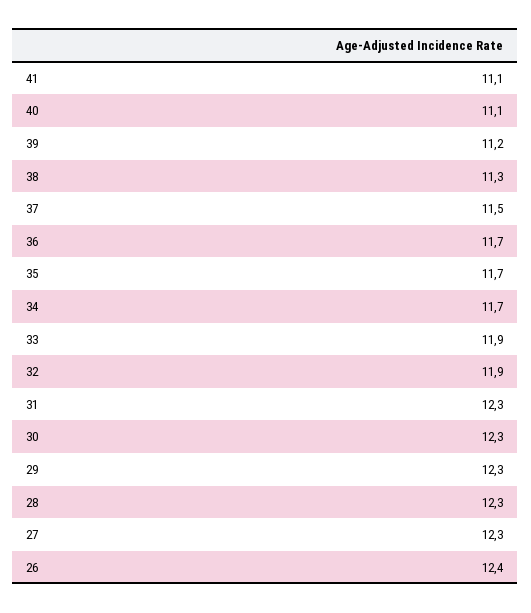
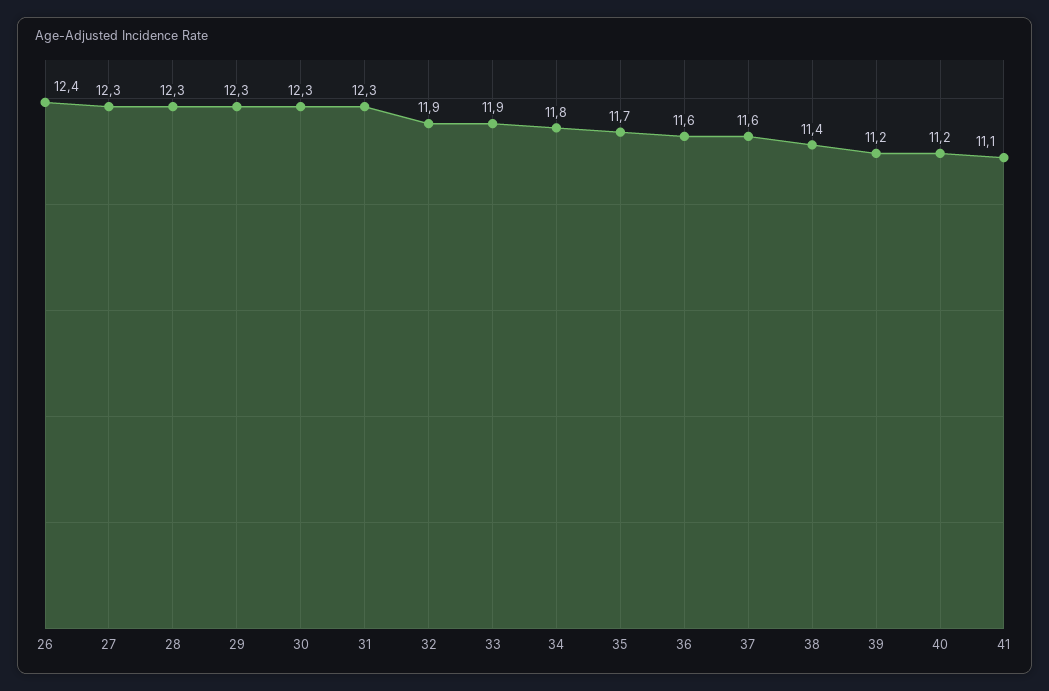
  {
    "41": 11.1,
-   "40": 11.1,
+   "40": 11.2,
    "39": 11.2,
-   "38": 11.3,
+   "38": 11.4,
-   "37": 11.5,
+   "37": 11.6,
-   "36": 11.7,
+   "36": 11.6,
    "35": 11.7,
-   "34": 11.7,
+   "34": 11.8,
    "33": 11.9,
    "32": 11.9,
    "31": 12.3,
    "30": 12.3,
    "29": 12.3,
    "28": 12.3,
    "27": 12.3,
    "26": 12.4
  }

